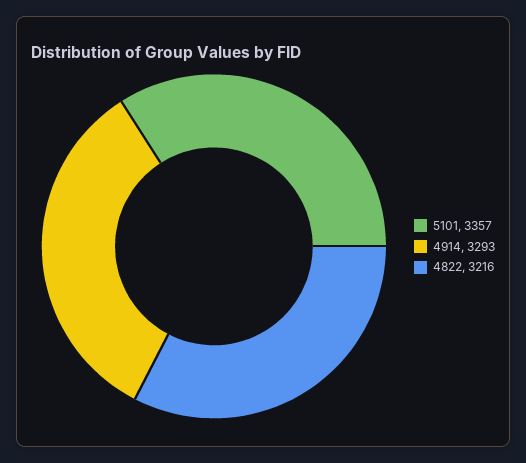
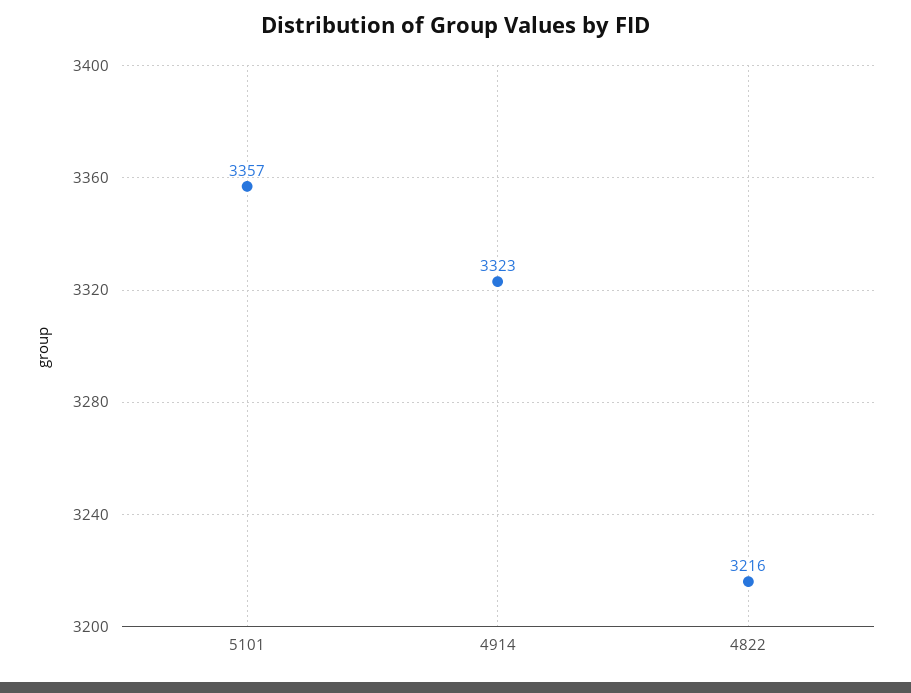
  {
    "5101": 3357,
-   "4914": 3293,
+   "4914": 3323,
    "4822": 3216
  }

